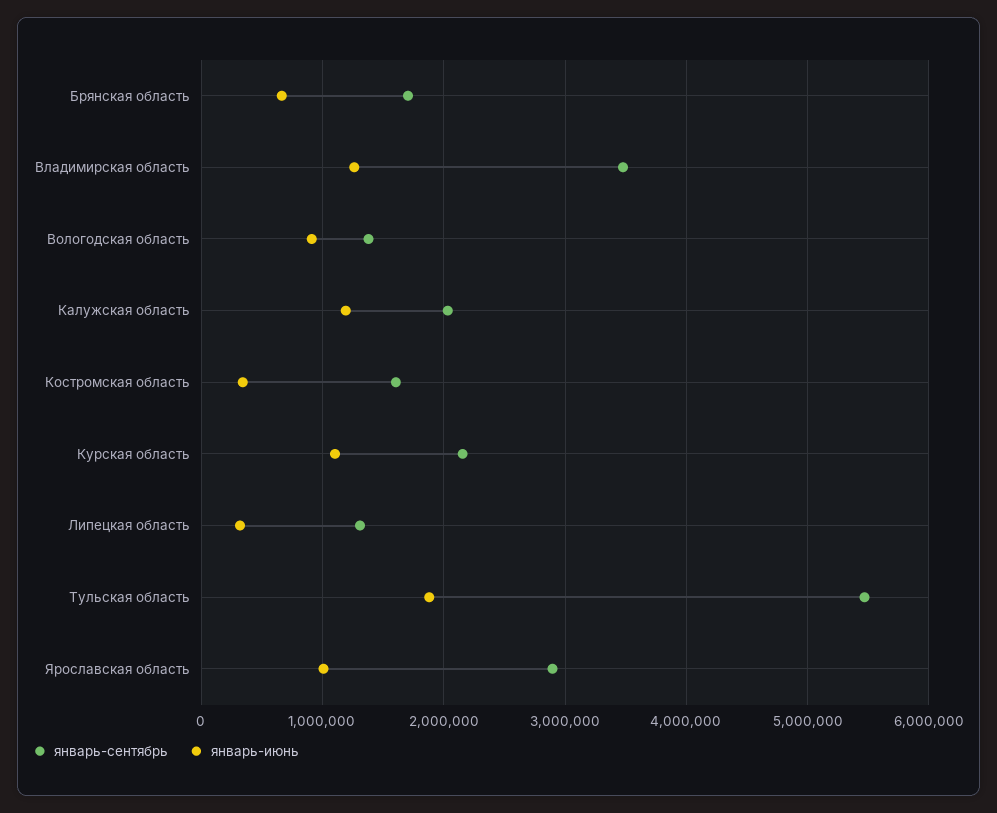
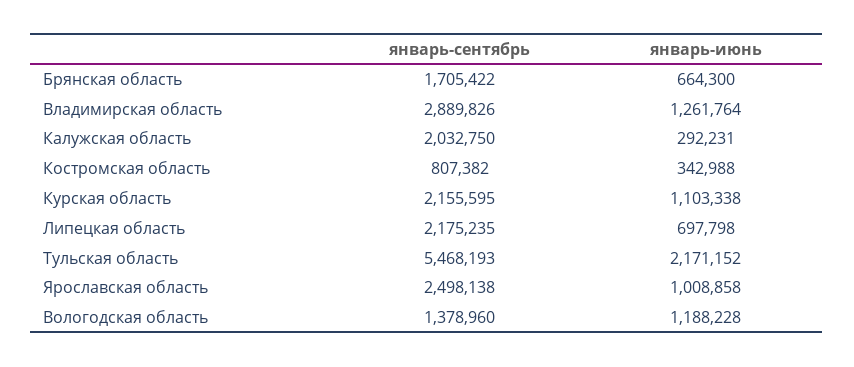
  {
    "январь-сентябрь": {
      "Брянская область": 1705422,
-     "Владимирская область": 3500000,
+     "Владимирская область": 2889826,
      "Вологодская область": 1378960,
      "Калужская область": 2032750,
-     "Костромская область": 1600000,
+     "Костромская область": 807382,
      "Курская область": 2155595,
-     "Липецкая область": 1300000,
+     "Липецкая область": 2175235,
      "Тульская область": 5468193,
-     "Ярославская область": 2900000
+     "Ярославская область": 2498138
    },
    "январь-июнь": {
      "Брянская область": 664300,
      "Владимирская область": 1261764,
-     "Вологодская область": 900000,
+     "Вологодская область": 1188228,
-     "Калужская область": 1200000,
+     "Калужская область": 292231,
      "Костромская область": 342988,
      "Курская область": 1103338,
-     "Липецкая область": 300000,
+     "Липецкая область": 697798,
-     "Тульская область": 1900000,
+     "Тульская область": 2171152,
      "Ярославская область": 1008858
    }
  }

